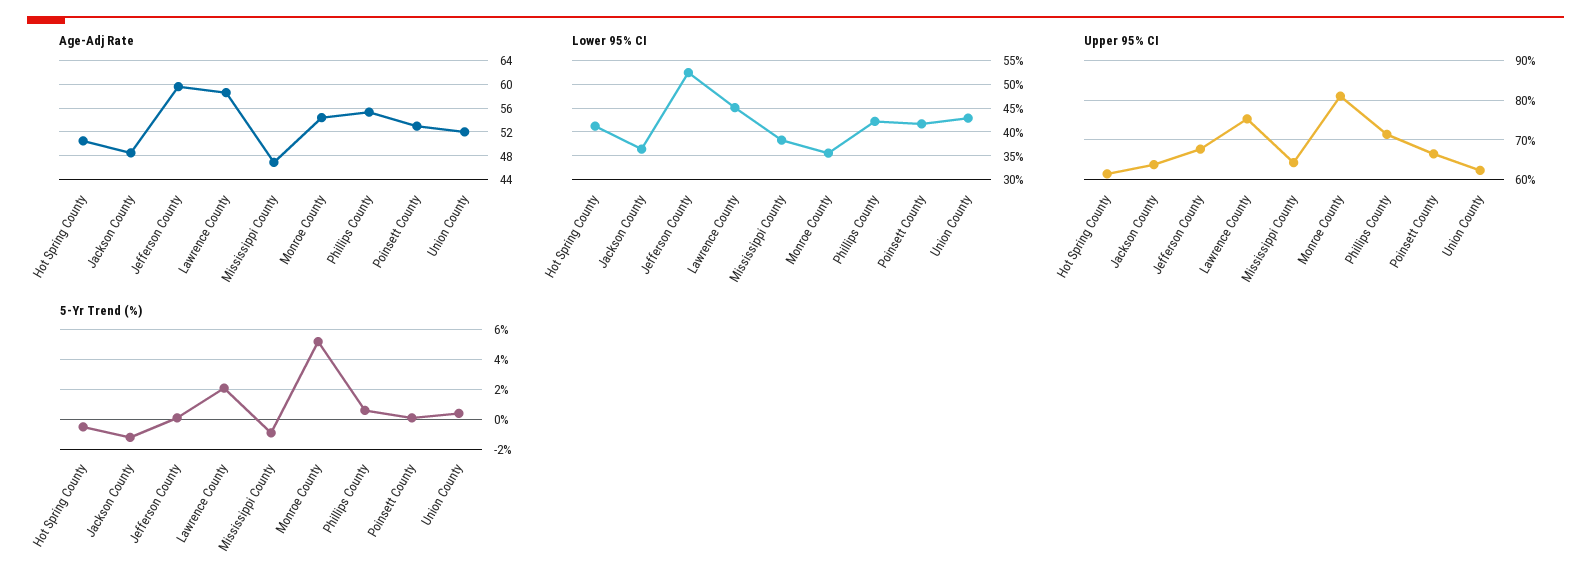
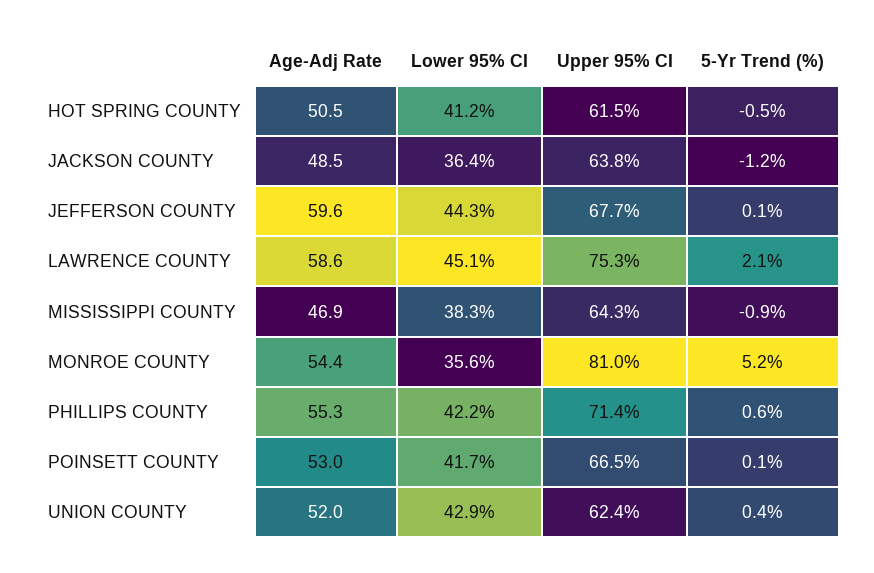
  {
    "Age-Adj Rate": {
      "Hot Spring County": 50.5,
      "Jackson County": 48.5,
      "Jefferson County": 59.6,
      "Lawrence County": 58.6,
      "Mississippi County": 46.9,
      "Monroe County": 54.4,
      "Phillips County": 55.3,
      "Poinsett County": 53,
      "Union County": 52
    },
    "Lower 95% CI": {
      "Hot Spring County": 41.2,
      "Jackson County": 36.4,
-     "Jefferson County": 52.5,
+     "Jefferson County": 44.3,
      "Lawrence County": 45.1,
      "Mississippi County": 38.3,
      "Monroe County": 35.6,
      "Phillips County": 42.2,
      "Poinsett County": 41.7,
      "Union County": 42.9
    },
    "Upper 95% CI": {
      "Hot Spring County": 61.5,
      "Jackson County": 63.8,
      "Jefferson County": 67.7,
      "Lawrence County": 75.3,
      "Mississippi County": 64.3,
      "Monroe County": 81,
      "Phillips County": 71.4,
      "Poinsett County": 66.5,
      "Union County": 62.4
    },
    "5-Yr Trend (%)": {
      "Hot Spring County": -0.5,
      "Jackson County": -1.2,
      "Jefferson County": 0.1,
      "Lawrence County": 2.1,
      "Mississippi County": -0.9,
      "Monroe County": 5.2,
      "Phillips County": 0.6,
      "Poinsett County": 0.1,
      "Union County": 0.4
    }
  }

